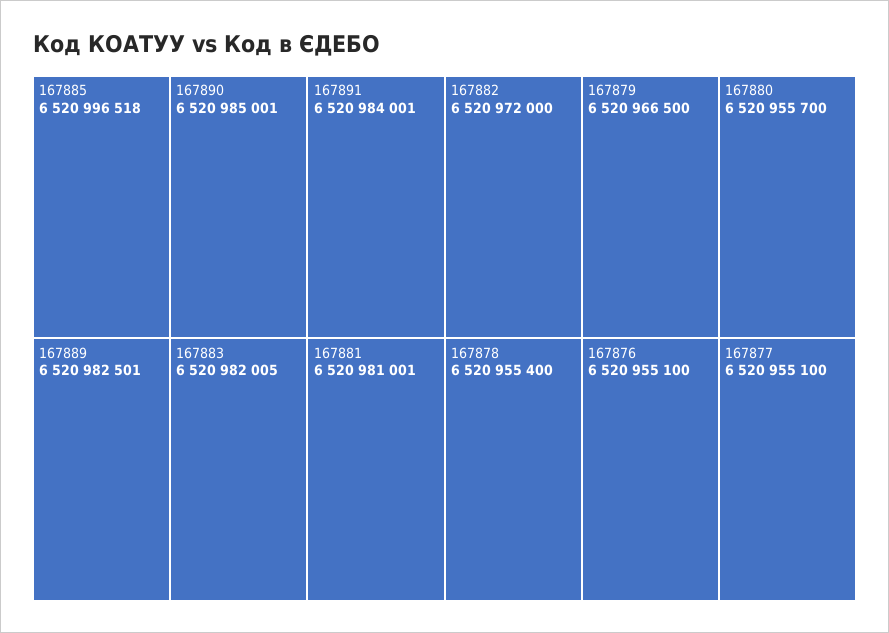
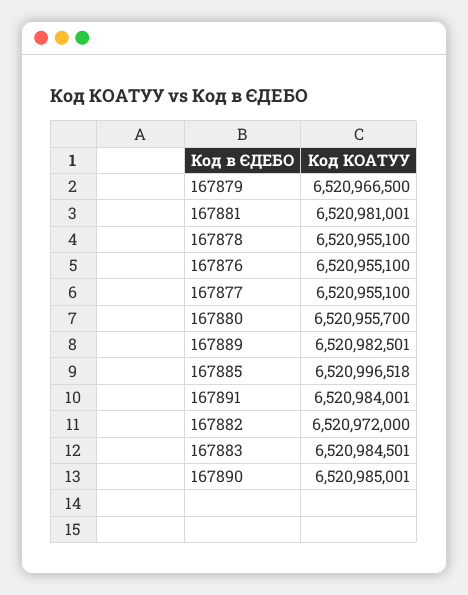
  {
    "167885": 6520996518,
    "167890": 6520985001,
    "167891": 6520984001,
    "167889": 6520982501,
-   "167883": 6520982005,
+   "167883": 6520984501,
    "167881": 6520981001,
    "167882": 6520972000,
    "167879": 6520966500,
    "167880": 6520955700,
-   "167878": 6520955400,
+   "167878": 6520955100,
    "167876": 6520955100,
    "167877": 6520955100
  }

